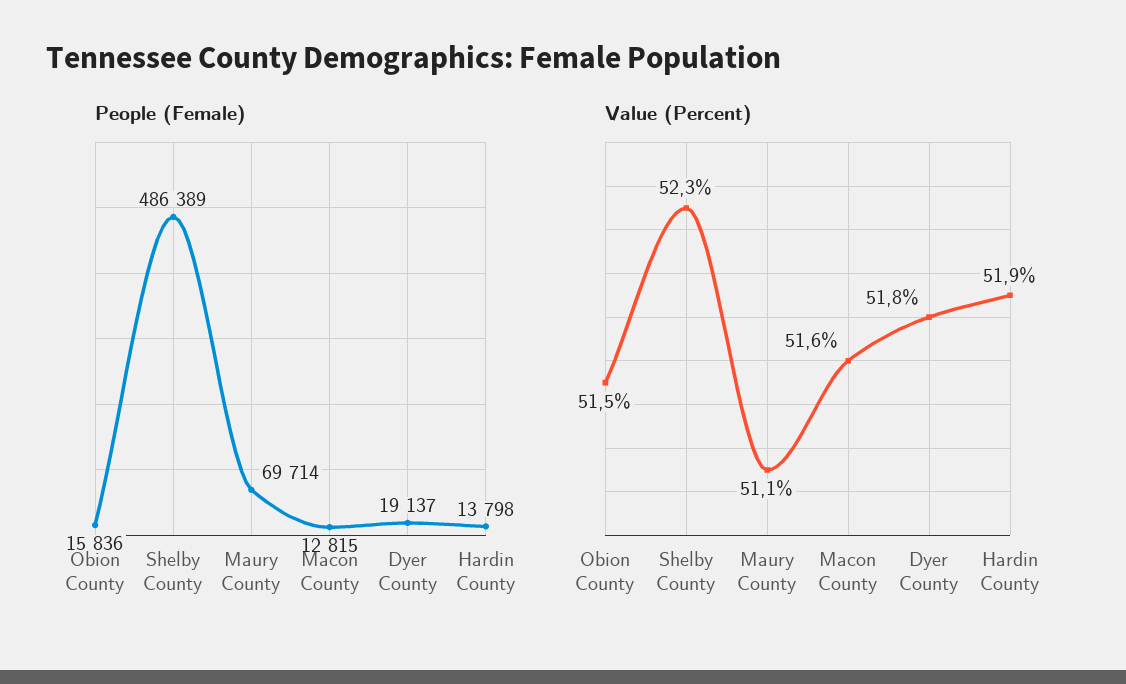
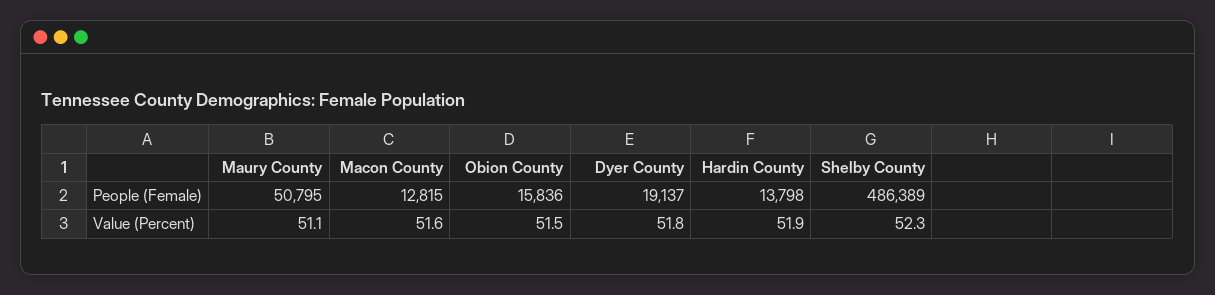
  {
    "People (Female)": {
      "Obion County": 15836,
      "Shelby County": 486389,
-     "Maury County": 69714,
+     "Maury County": 50795,
      "Macon County": 12815,
      "Dyer County": 19137,
      "Hardin County": 13798
    },
    "Value (Percent)": {
      "Obion County": 51.5,
      "Shelby County": 52.3,
      "Maury County": 51.1,
      "Macon County": 51.6,
      "Dyer County": 51.8,
      "Hardin County": 51.9
    }
  }

